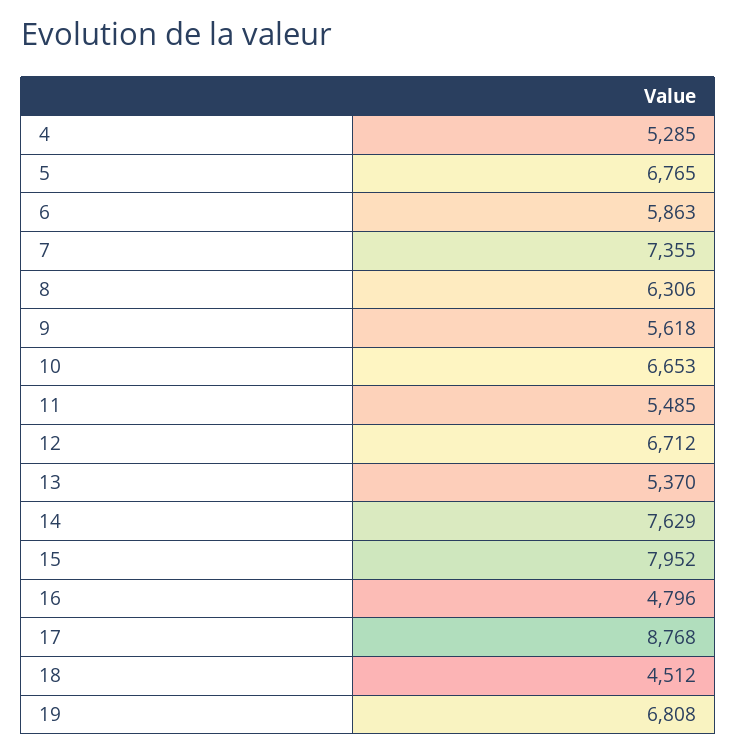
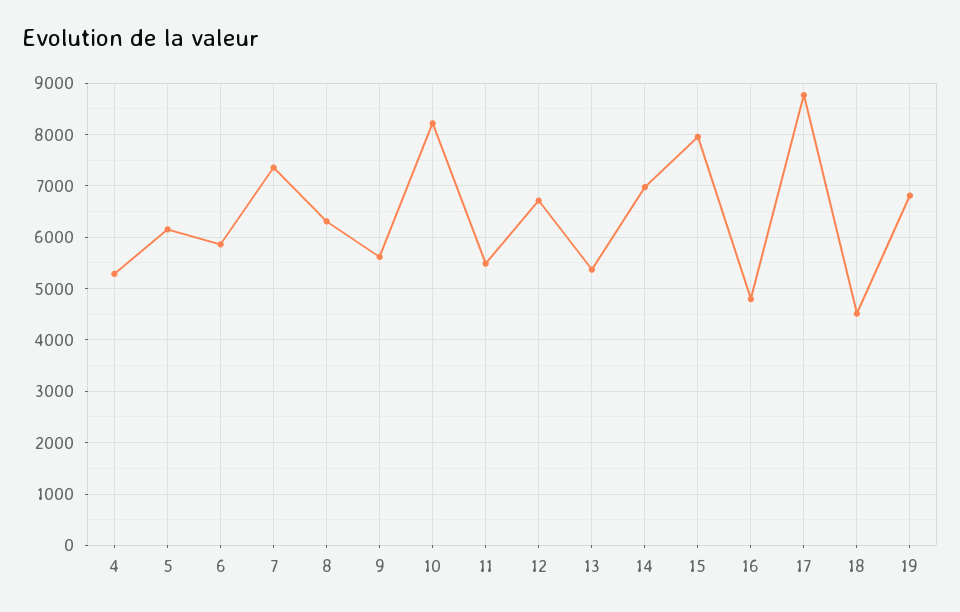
  {
    "4": 5285,
-   "5": 6765,
+   "5": 6200,
    "6": 5863,
    "7": 7355,
    "8": 6306,
    "9": 5618,
-   "10": 6653,
+   "10": 8200,
    "11": 5485,
    "12": 6712,
    "13": 5370,
-   "14": 7629,
+   "14": 7000,
    "15": 7952,
    "16": 4796,
    "17": 8768,
    "18": 4512,
    "19": 6808
  }

